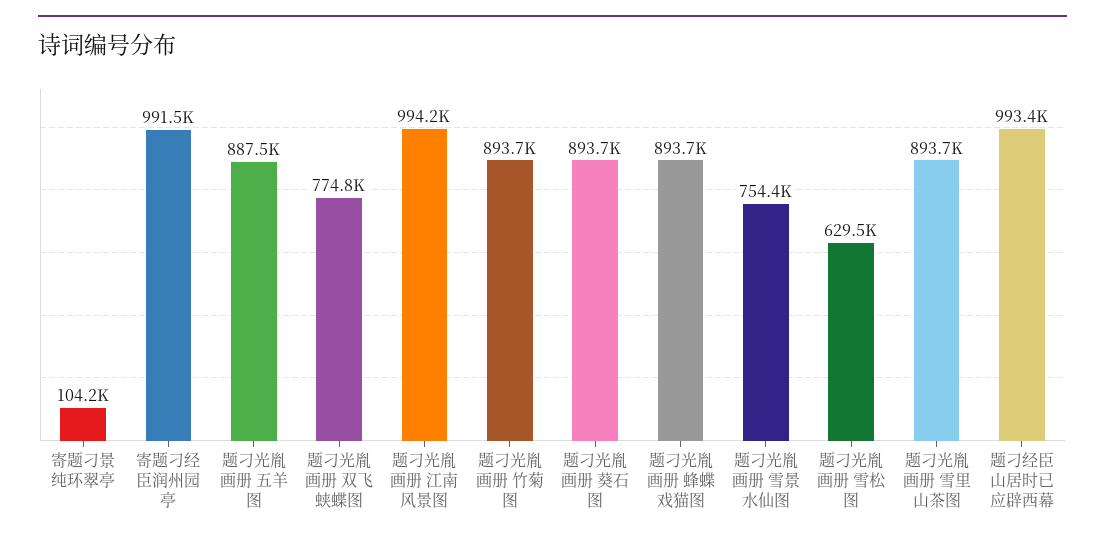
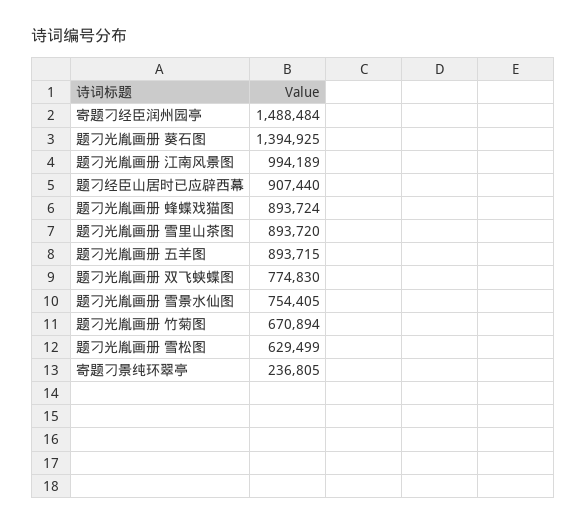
  {
-   "寄题刁景纯环翠亭": 104200,
+   "寄题刁景纯环翠亭": 236805,
-   "寄题刁经臣润州园亭": 991500,
+   "寄题刁经臣润州园亭": 1488484,
-   "题刁光胤画册 五羊图": 887500,
+   "题刁光胤画册 五羊图": 893715,
    "题刁光胤画册 双飞蛱蝶图": 774830,
    "题刁光胤画册 江南风景图": 994189,
-   "题刁光胤画册 竹菊图": 893700,
+   "题刁光胤画册 竹菊图": 670894,
-   "题刁光胤画册 葵石图": 893700,
+   "题刁光胤画册 葵石图": 1394925,
    "题刁光胤画册 蜂蝶戏猫图": 893724,
    "题刁光胤画册 雪景水仙图": 754405,
    "题刁光胤画册 雪松图": 629499,
    "题刁光胤画册 雪里山茶图": 893720,
-   "题刁经臣山居时已应辟西幕": 993400
+   "题刁经臣山居时已应辟西幕": 907440
  }

